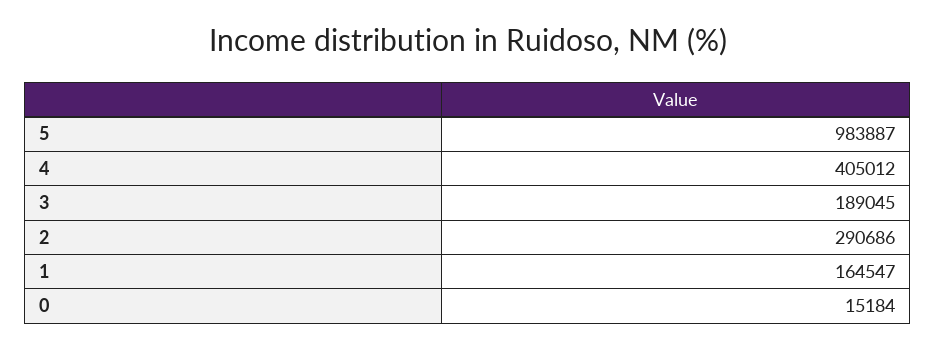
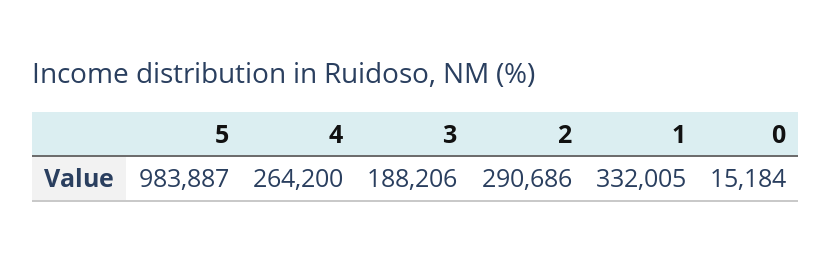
  {
    "5": 983887,
-   "4": 405012,
+   "4": 264200,
-   "3": 189045,
+   "3": 188206,
    "2": 290686,
-   "1": 164547,
+   "1": 332005,
    "0": 15184
  }

